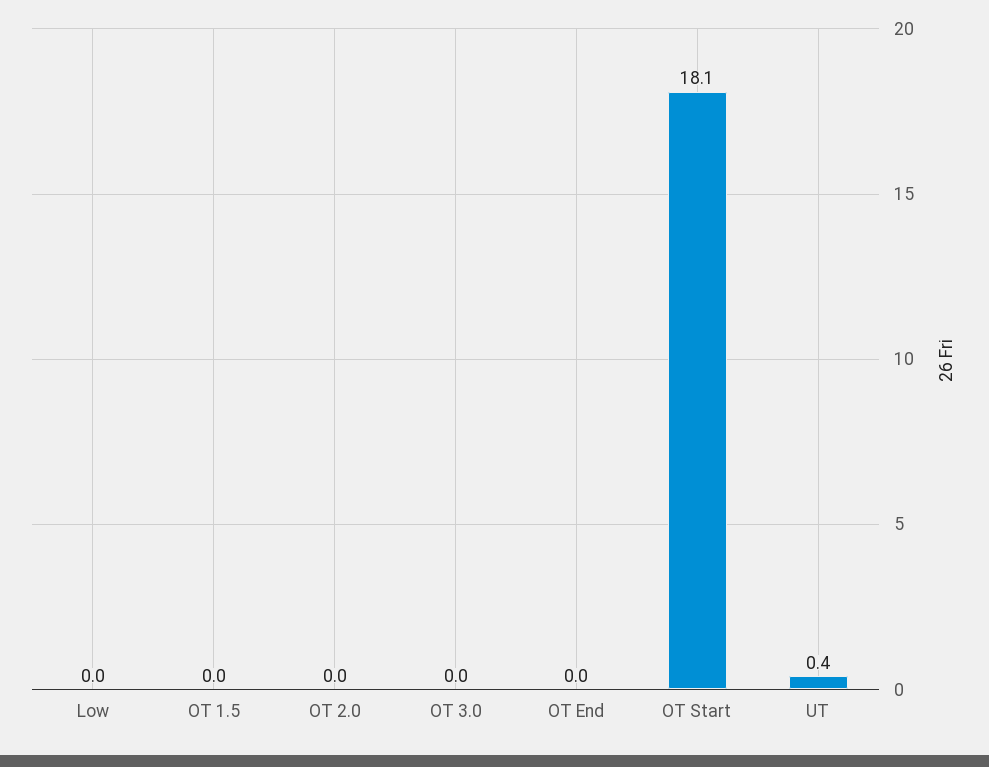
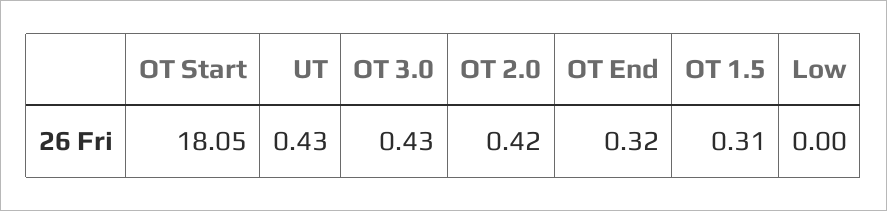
  {
    "Low": 0,
-   "OT 1.5": 0,
+   "OT 1.5": 0.31,
-   "OT 2.0": 0,
+   "OT 2.0": 0.42,
-   "OT 3.0": 0,
+   "OT 3.0": 0.43,
-   "OT End": 0,
+   "OT End": 0.32,
    "OT Start": 18.05,
    "UT": 0.43
  }

